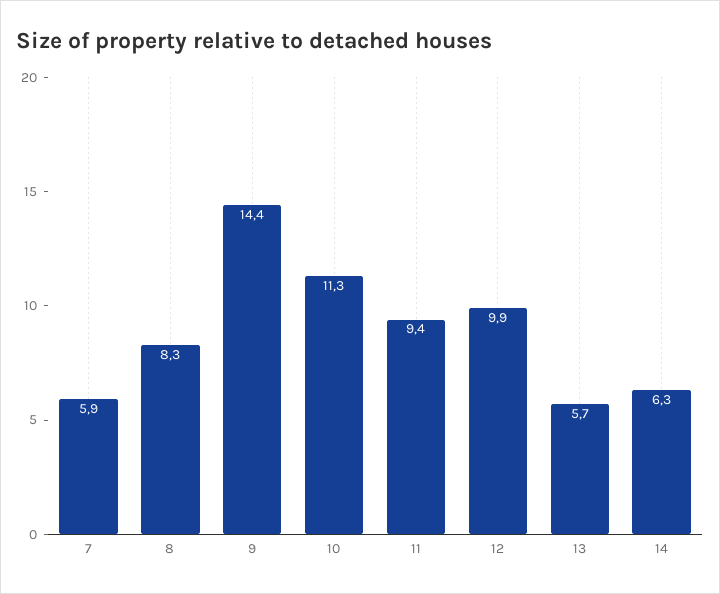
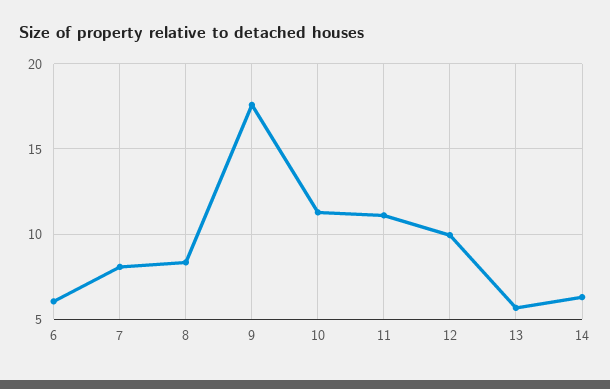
  {
-   "7": 5.9,
+   "7": 8,
    "8": 8.3,
-   "9": 14.4,
+   "9": 17.5,
    "10": 11.3,
-   "11": 9.4,
+   "11": 11,
    "12": 9.9,
    "13": 5.7,
-   "14": 6.3
+   "14": 6.3,
+   "6": 6
  }

